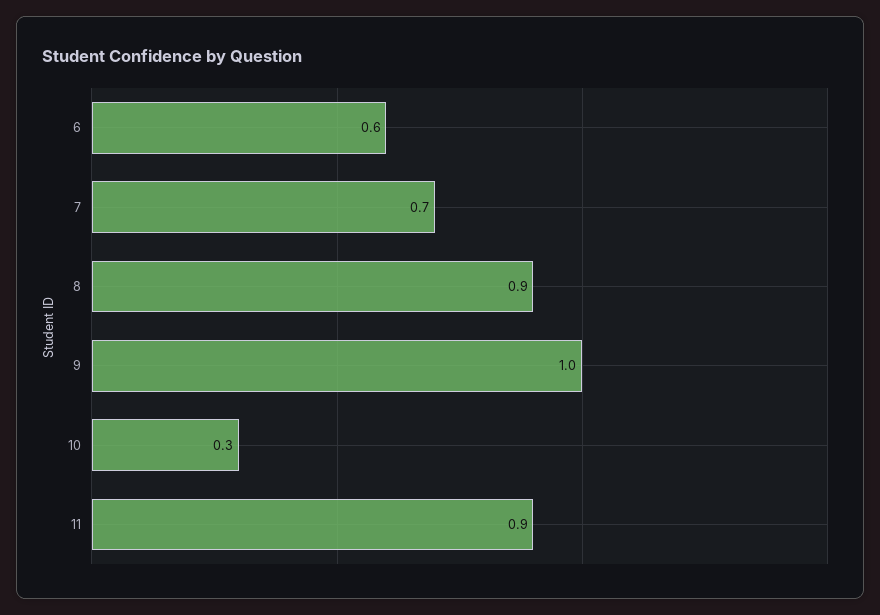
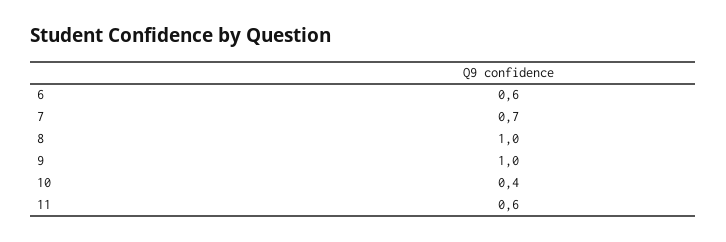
  {
    "6": 0.6,
    "7": 0.7,
-   "8": 0.9,
+   "8": 1,
    "9": 1,
-   "10": 0.3,
+   "10": 0.4,
-   "11": 0.9
+   "11": 0.6
  }

